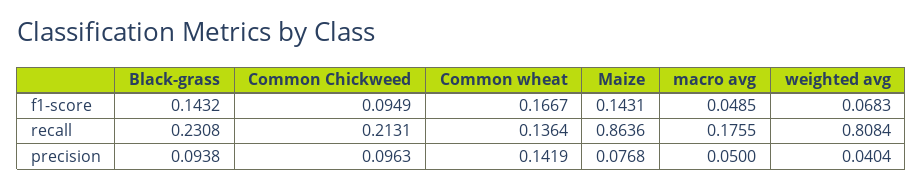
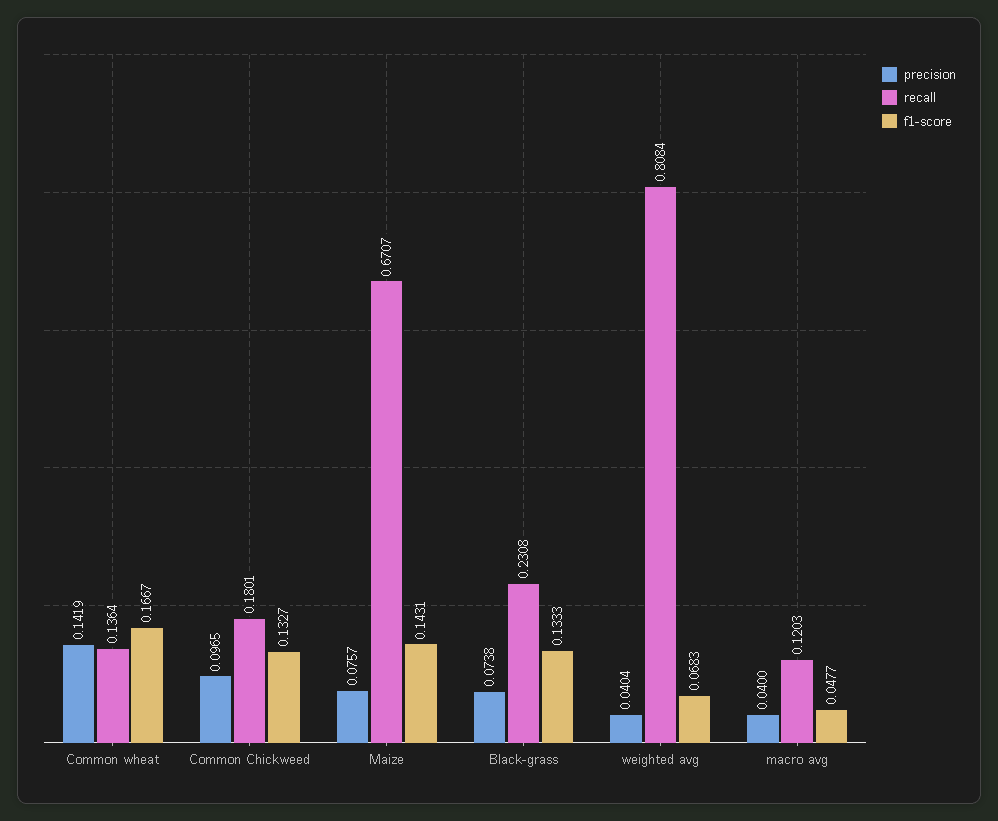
  {
    "f1-score": {
-     "Black-grass": 0.1432,
+     "Black-grass": 0.1333,
-     "Common Chickweed": 0.0949,
+     "Common Chickweed": 0.1327,
      "Common wheat": 0.1667,
      "Maize": 0.1431,
-     "macro avg": 0.0485,
+     "macro avg": 0.0477,
      "weighted avg": 0.0683
    },
    "recall": {
      "Black-grass": 0.2308,
-     "Common Chickweed": 0.2131,
+     "Common Chickweed": 0.1801,
      "Common wheat": 0.1364,
-     "Maize": 0.8636,
+     "Maize": 0.6707,
-     "macro avg": 0.1755,
+     "macro avg": 0.1203,
      "weighted avg": 0.8084
    },
    "precision": {
-     "Black-grass": 0.0938,
+     "Black-grass": 0.0738,
-     "Common Chickweed": 0.0963,
+     "Common Chickweed": 0.0965,
      "Common wheat": 0.1419,
-     "Maize": 0.0768,
+     "Maize": 0.0757,
-     "macro avg": 0.05,
+     "macro avg": 0.04,
      "weighted avg": 0.0404
    }
  }

